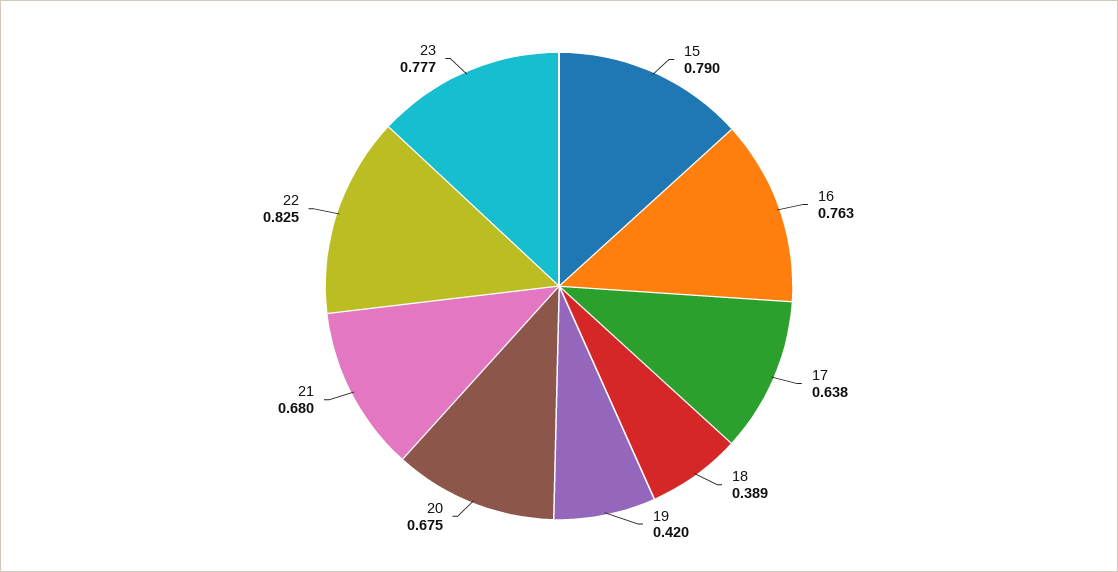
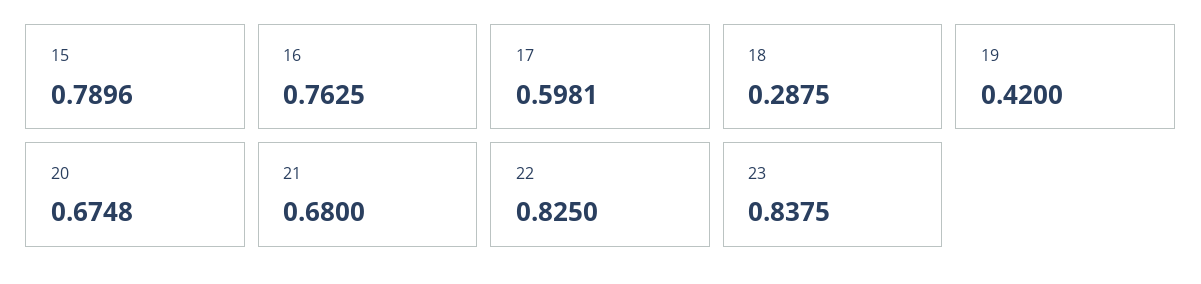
  {
    "15": 0.7896,
    "16": 0.7625,
-   "17": 0.638,
+   "17": 0.5981,
-   "18": 0.389,
+   "18": 0.2875,
    "19": 0.42,
    "20": 0.6748,
    "21": 0.68,
    "22": 0.825,
-   "23": 0.777
+   "23": 0.8375
  }

